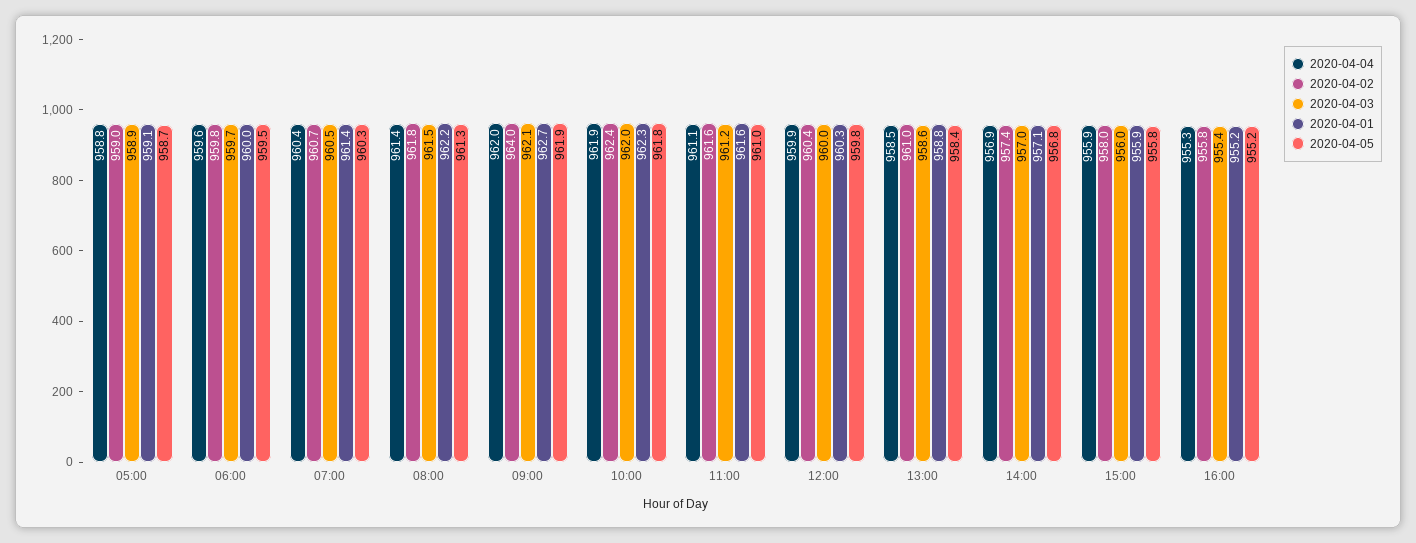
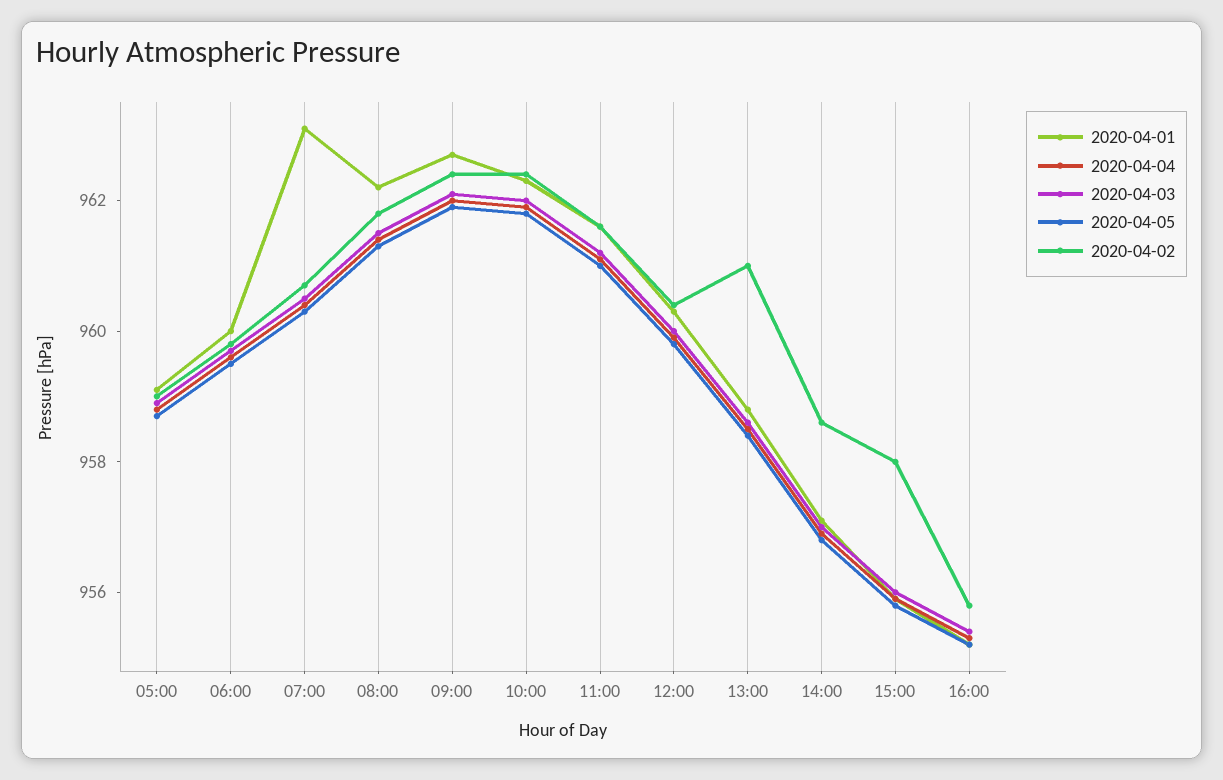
  {
    "2020-04-04": {
      "05:00": 958.8,
      "06:00": 959.6,
      "07:00": 960.4,
      "08:00": 961.4,
      "09:00": 962,
      "10:00": 961.9,
      "11:00": 961.1,
      "12:00": 959.9,
      "13:00": 958.5,
      "14:00": 956.9,
      "15:00": 955.9,
      "16:00": 955.3
    },
    "2020-04-02": {
      "05:00": 959,
      "06:00": 959.8,
      "07:00": 960.7,
      "08:00": 961.8,
-     "09:00": 964,
+     "09:00": 962.5,
      "10:00": 962.4,
      "11:00": 961.6,
      "12:00": 960.4,
      "13:00": 961,
-     "14:00": 957.4,
+     "14:00": 958.5,
      "15:00": 958,
      "16:00": 955.8
    },
    "2020-04-03": {
      "05:00": 958.9,
      "06:00": 959.7,
      "07:00": 960.5,
      "08:00": 961.5,
      "09:00": 962.1,
      "10:00": 962,
      "11:00": 961.2,
      "12:00": 960,
      "13:00": 958.6,
      "14:00": 957,
      "15:00": 956,
      "16:00": 955.4
    },
    "2020-04-01": {
      "05:00": 959.1,
      "06:00": 960,
-     "07:00": 961.4,
+     "07:00": 963,
      "08:00": 962.2,
      "09:00": 962.7,
      "10:00": 962.3,
      "11:00": 961.6,
      "12:00": 960.3,
      "13:00": 958.8,
      "14:00": 957.1,
      "15:00": 955.9,
      "16:00": 955.2
    },
    "2020-04-05": {
      "05:00": 958.7,
      "06:00": 959.5,
      "07:00": 960.3,
      "08:00": 961.3,
      "09:00": 961.9,
      "10:00": 961.8,
      "11:00": 961,
      "12:00": 959.8,
      "13:00": 958.4,
      "14:00": 956.8,
      "15:00": 955.8,
      "16:00": 955.2
    }
  }

